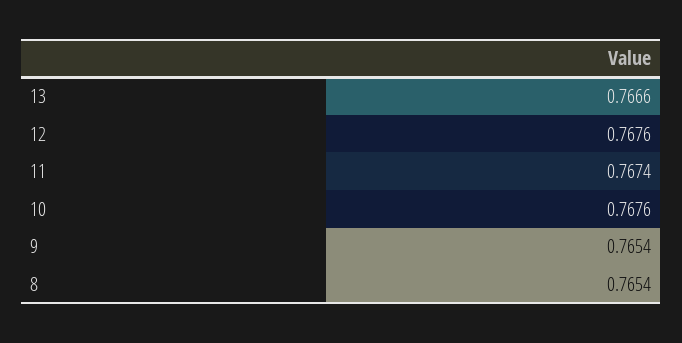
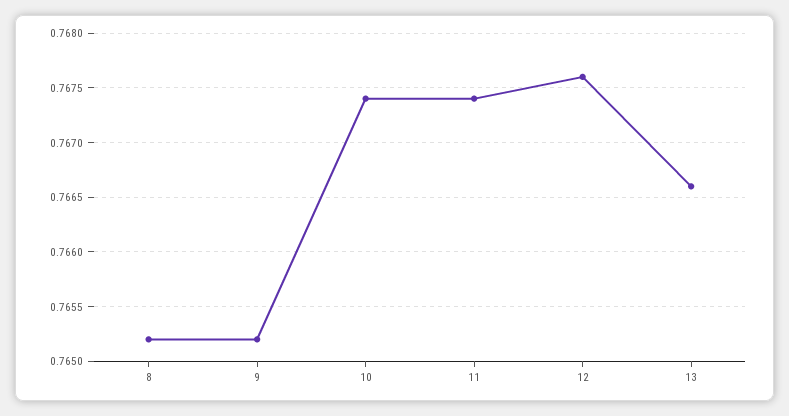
  {
    "13": 0.7666,
    "12": 0.7676,
    "11": 0.7674,
-   "10": 0.7676,
+   "10": 0.7674,
-   "9": 0.7654,
+   "9": 0.7652,
-   "8": 0.7654
+   "8": 0.7652
  }

